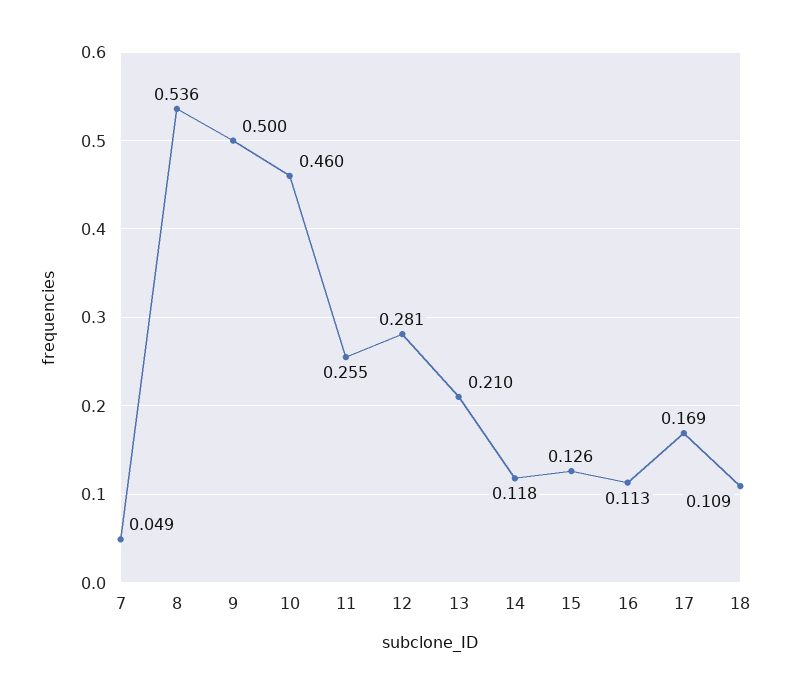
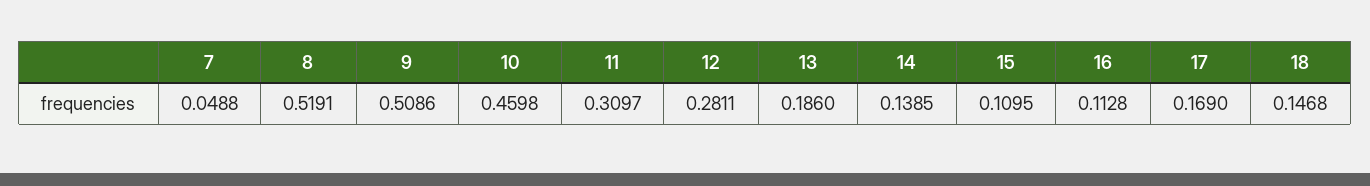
  {
    "7": 0.0488,
-   "8": 0.536,
+   "8": 0.5191,
-   "9": 0.5,
+   "9": 0.5086,
    "10": 0.4598,
-   "11": 0.255,
+   "11": 0.3097,
    "12": 0.2811,
-   "13": 0.21,
+   "13": 0.186,
-   "14": 0.118,
+   "14": 0.1385,
-   "15": 0.126,
+   "15": 0.1095,
    "16": 0.1128,
    "17": 0.169,
-   "18": 0.109
+   "18": 0.1468
  }

